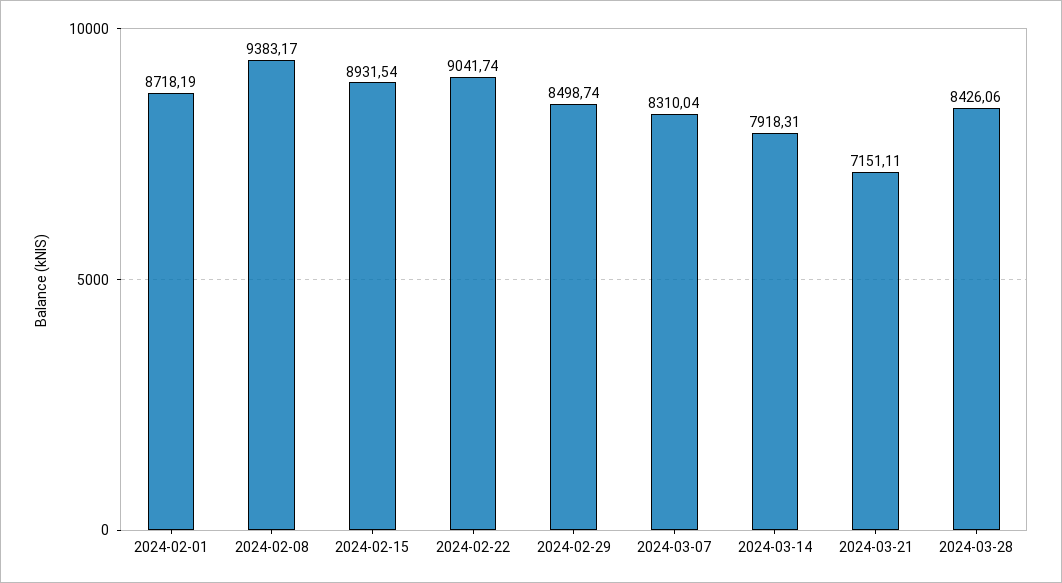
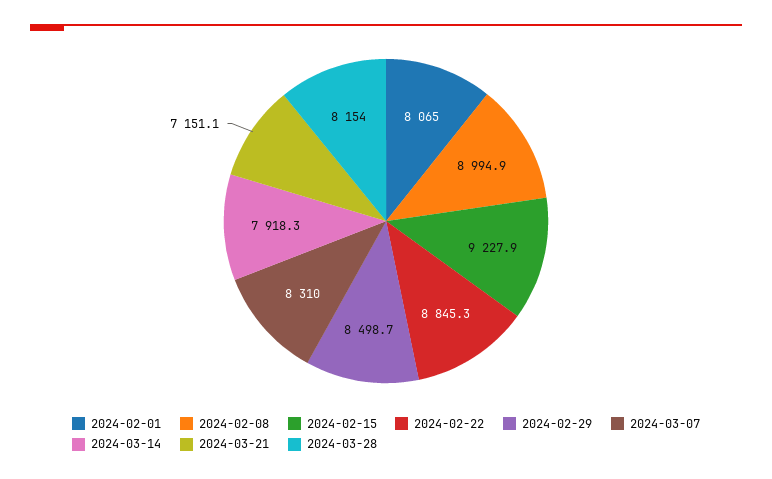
  {
-   "2024-02-01": 8718.19,
+   "2024-02-01": 8065,
-   "2024-02-08": 9383.17,
+   "2024-02-08": 8994.9,
-   "2024-02-15": 8931.54,
+   "2024-02-15": 9227.9,
-   "2024-02-22": 9041.74,
+   "2024-02-22": 8845.3,
    "2024-02-29": 8498.74,
    "2024-03-07": 8310.04,
    "2024-03-14": 7918.31,
    "2024-03-21": 7151.11,
-   "2024-03-28": 8426.06
+   "2024-03-28": 8154
  }

